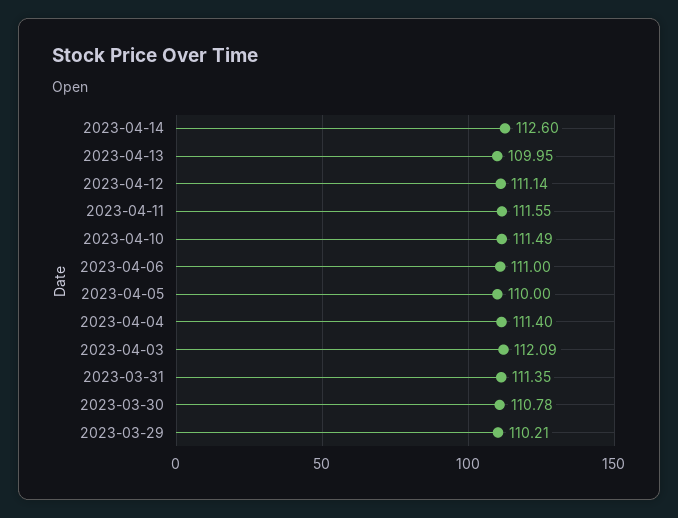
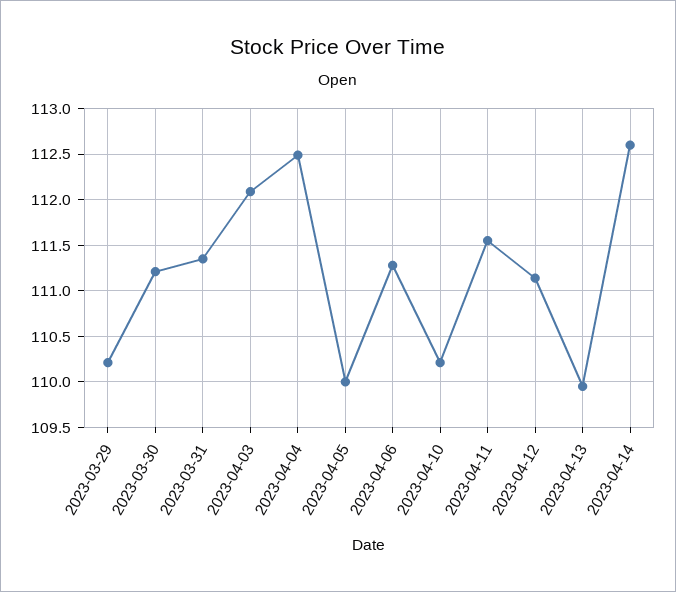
  {
    "2023-04-14": 112.6,
    "2023-04-13": 109.95,
    "2023-04-12": 111.14,
    "2023-04-11": 111.55,
-   "2023-04-10": 111.49,
+   "2023-04-10": 110.2,
-   "2023-04-06": 111,
+   "2023-04-06": 111.3,
    "2023-04-05": 110,
-   "2023-04-04": 111.4,
+   "2023-04-04": 112.5,
    "2023-04-03": 112.09,
    "2023-03-31": 111.35,
-   "2023-03-30": 110.78,
+   "2023-03-30": 111.2,
    "2023-03-29": 110.21
  }

